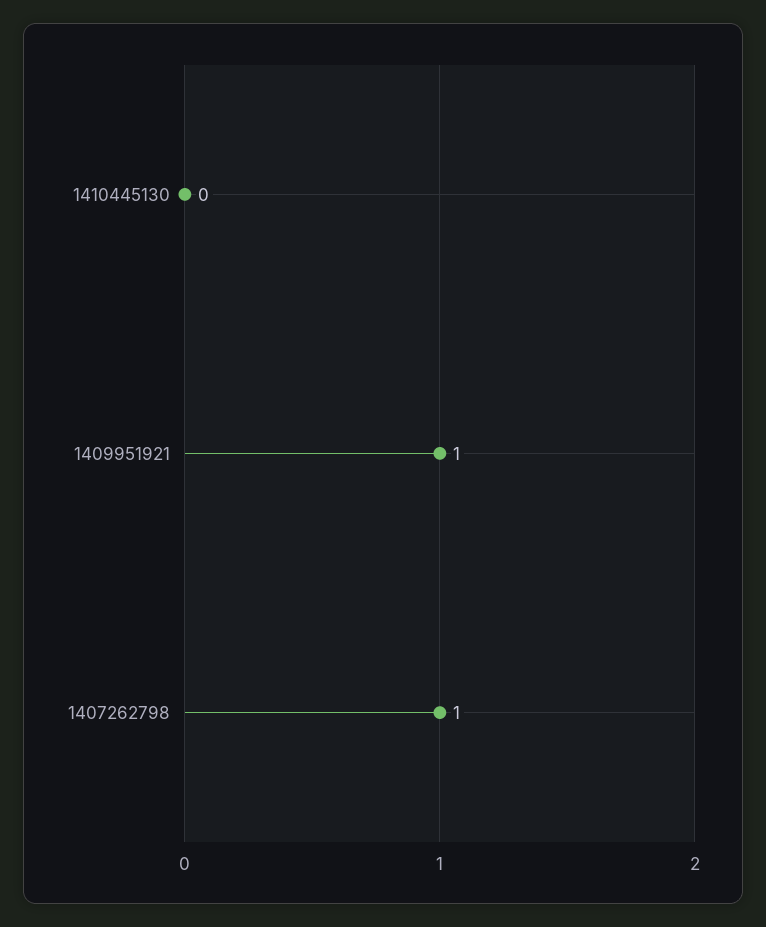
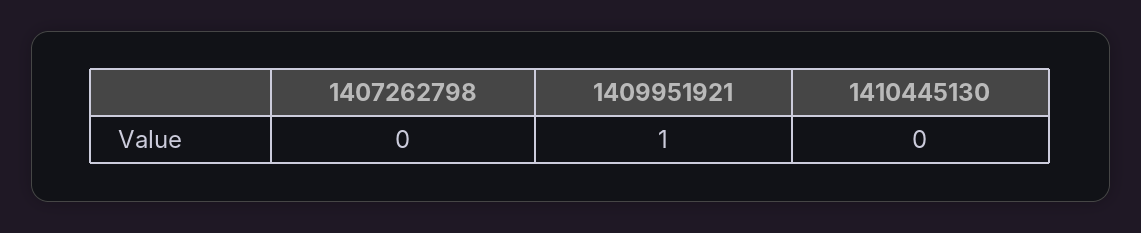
  {
    "1410445130": 0,
    "1409951921": 1,
-   "1407262798": 1
+   "1407262798": 0
  }

